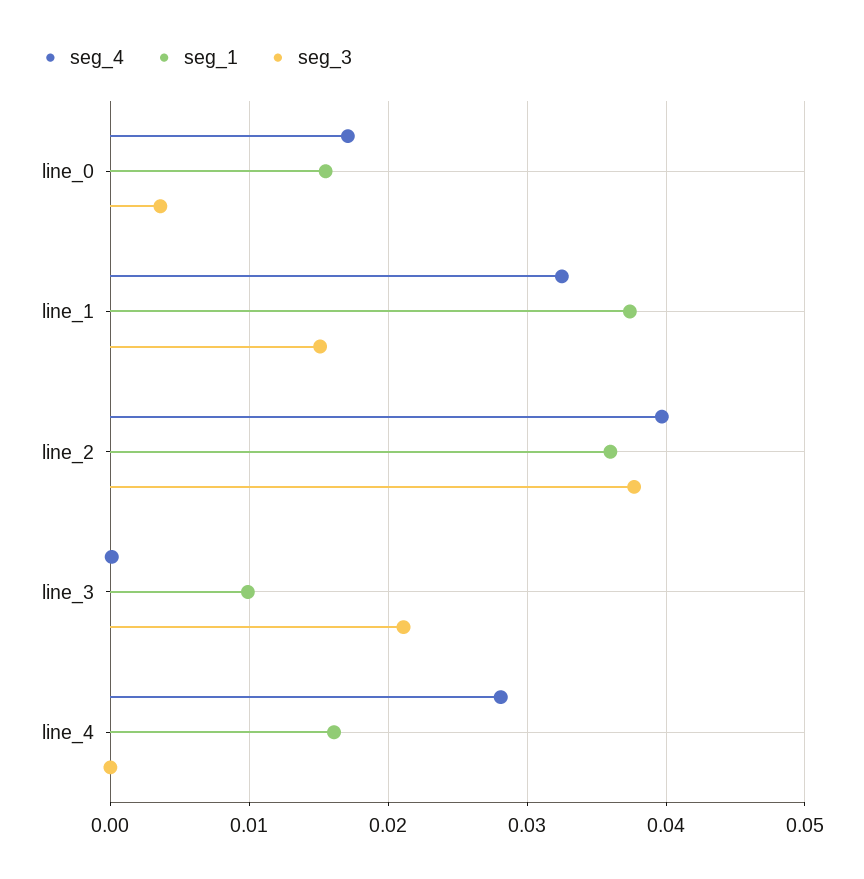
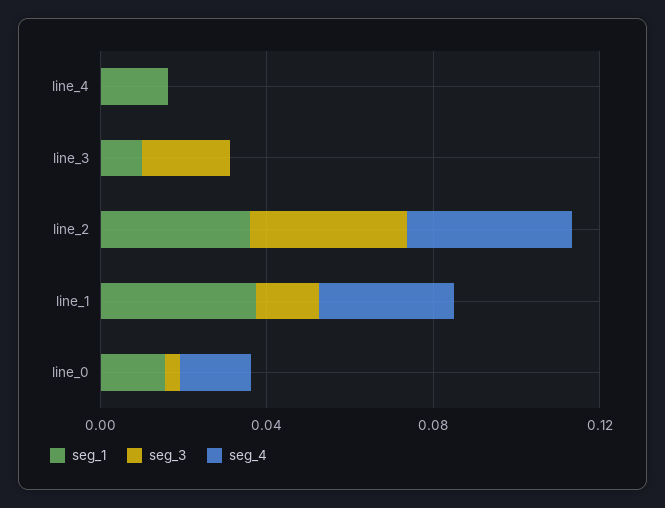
  {
    "seg_4": {
      "line_0": 0.017,
      "line_1": 0.033,
      "line_2": 0.04,
      "line_3": 0,
-     "line_4": 0.028
+     "line_4": 0
    },
    "seg_1": {
      "line_0": 0.016,
      "line_1": 0.037,
      "line_2": 0.036,
      "line_3": 0.01,
      "line_4": 0.016
    },
    "seg_3": {
      "line_0": 0.004,
      "line_1": 0.015,
      "line_2": 0.038,
      "line_3": 0.021,
      "line_4": 0
    }
  }

